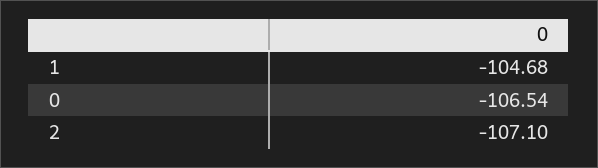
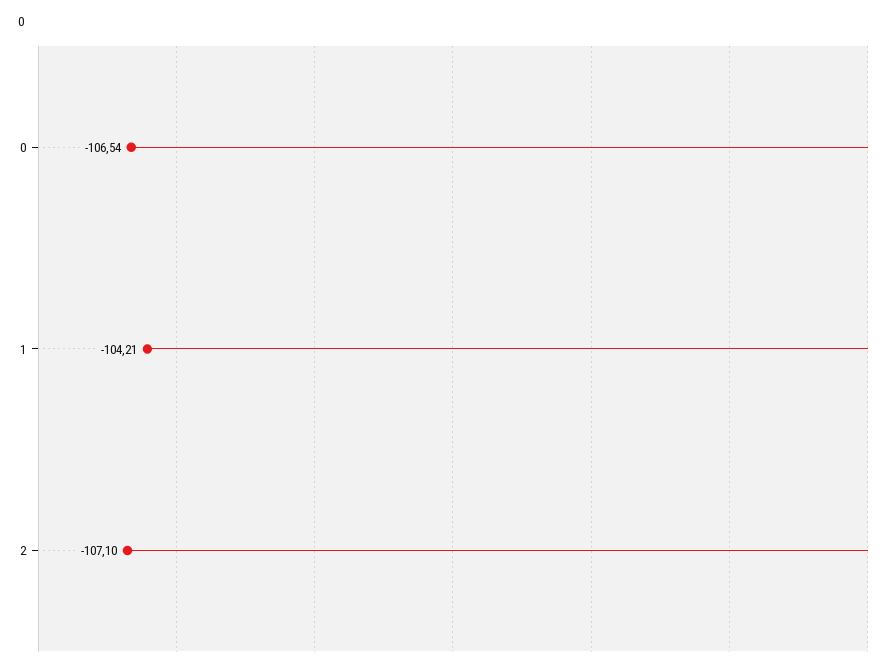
  {
-   "1": -104.68,
+   "1": -104.21,
    "0": -106.54,
    "2": -107.1
  }

